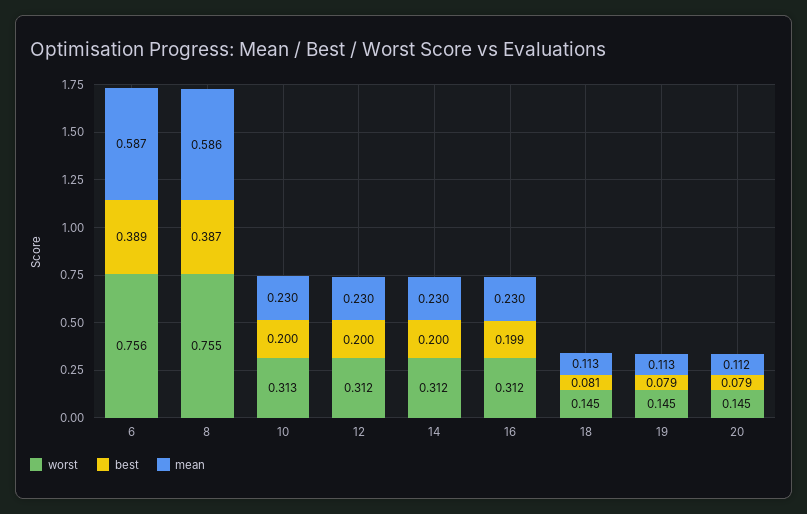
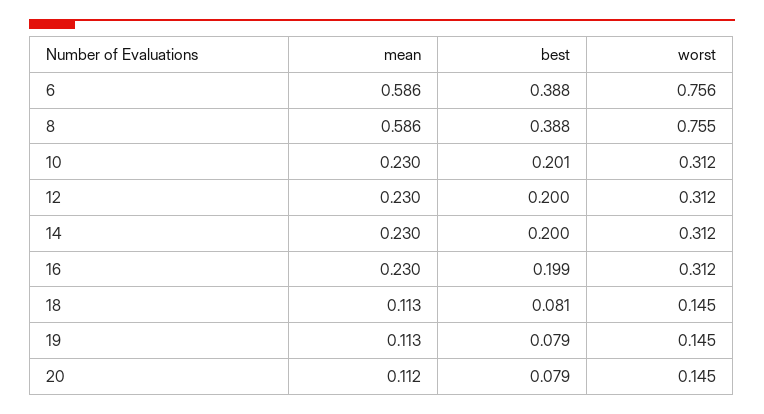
  {
    "worst": {
      "6": 0.756,
      "8": 0.755,
-     "10": 0.313,
+     "10": 0.312,
      "12": 0.312,
      "14": 0.312,
      "16": 0.312,
      "18": 0.145,
      "19": 0.145,
      "20": 0.145
    },
    "best": {
-     "6": 0.389,
+     "6": 0.388,
-     "8": 0.387,
+     "8": 0.388,
-     "10": 0.2,
+     "10": 0.201,
      "12": 0.2,
      "14": 0.2,
      "16": 0.199,
      "18": 0.081,
      "19": 0.079,
      "20": 0.079
    },
    "mean": {
-     "6": 0.587,
+     "6": 0.586,
      "8": 0.586,
      "10": 0.23,
      "12": 0.23,
      "14": 0.23,
      "16": 0.23,
      "18": 0.113,
      "19": 0.113,
      "20": 0.112
    }
  }

